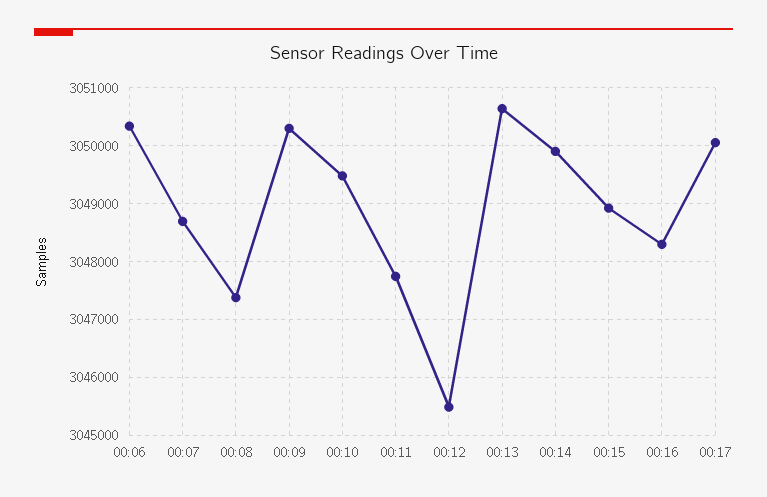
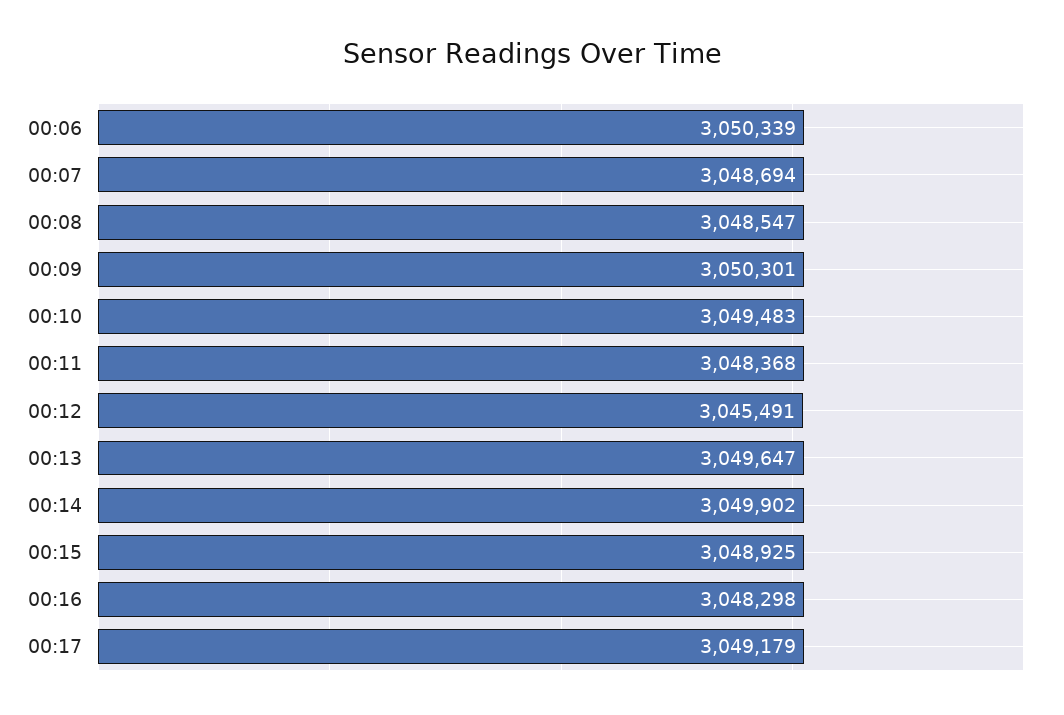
  {
    "00:06": 3050339,
    "00:07": 3048694,
-   "00:08": 3047400,
+   "00:08": 3048547,
    "00:09": 3050301,
    "00:10": 3049483,
-   "00:11": 3047800,
+   "00:11": 3048368,
    "00:12": 3045491,
-   "00:13": 3050600,
+   "00:13": 3049647,
    "00:14": 3049902,
    "00:15": 3048925,
    "00:16": 3048298,
-   "00:17": 3050000
+   "00:17": 3049179
  }

